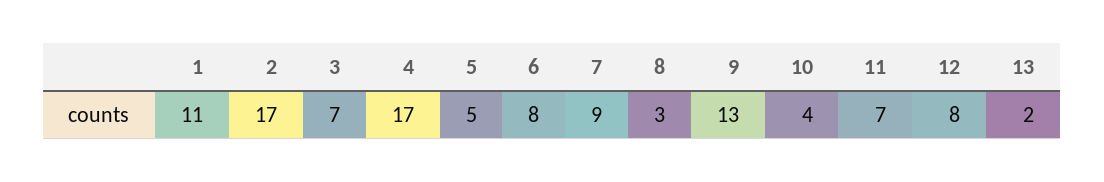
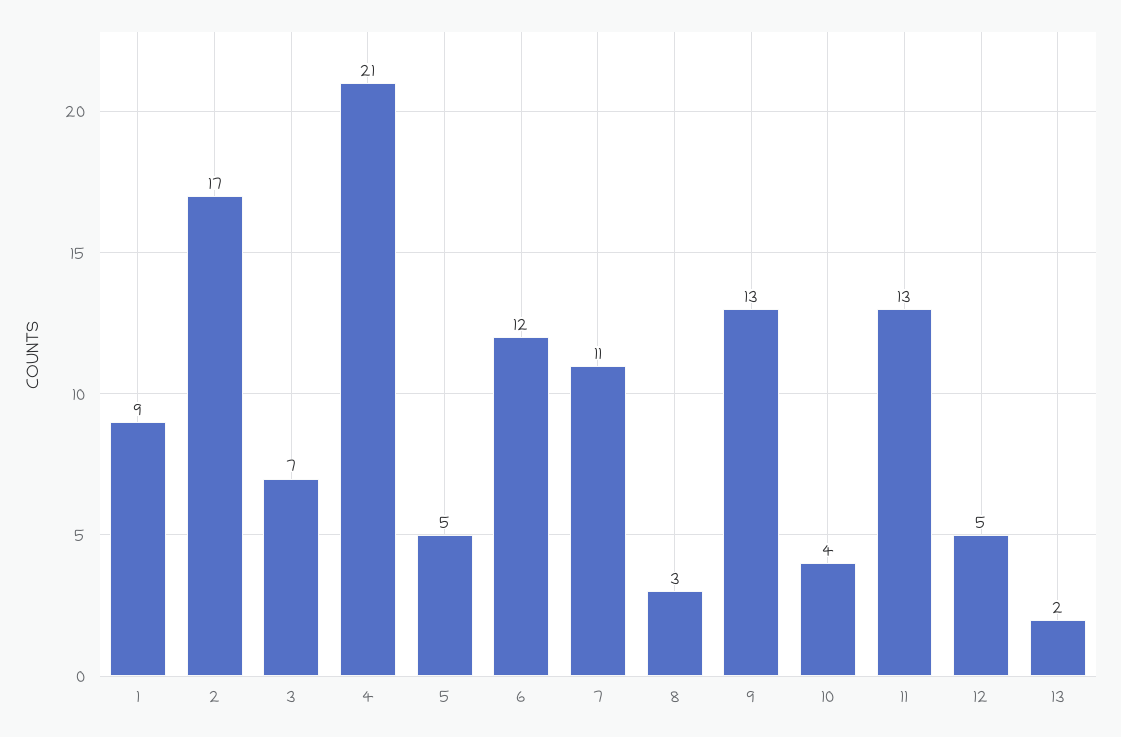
  {
-   "1": 11,
+   "1": 9,
    "2": 17,
    "3": 7,
-   "4": 17,
+   "4": 21,
    "5": 5,
-   "6": 8,
+   "6": 12,
-   "7": 9,
+   "7": 11,
    "8": 3,
    "9": 13,
    "10": 4,
-   "11": 7,
+   "11": 13,
-   "12": 8,
+   "12": 5,
    "13": 2
  }

